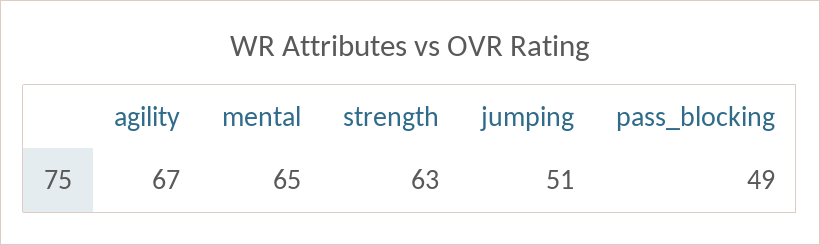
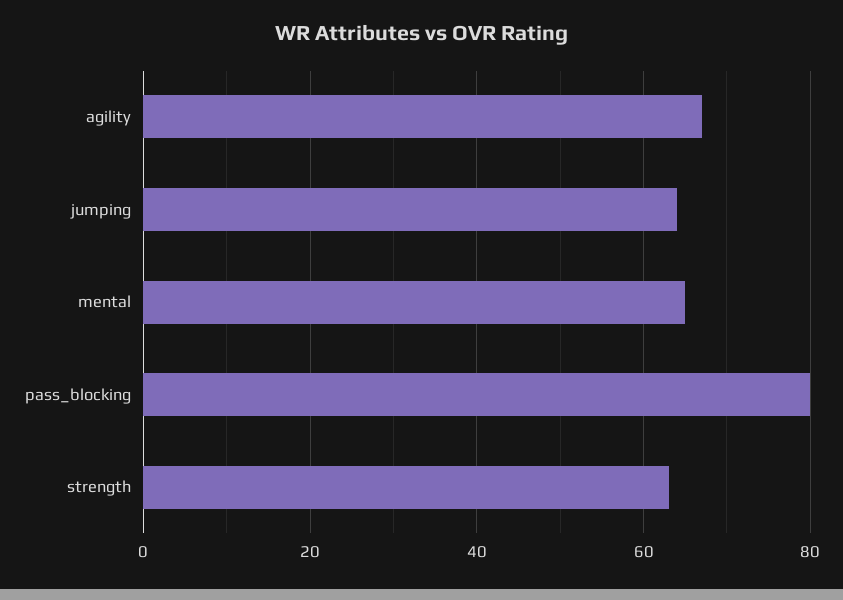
  {
    "agility": 67,
    "mental": 65,
    "strength": 63,
-   "jumping": 51,
+   "jumping": 65,
-   "pass_blocking": 49
+   "pass_blocking": 80
  }

